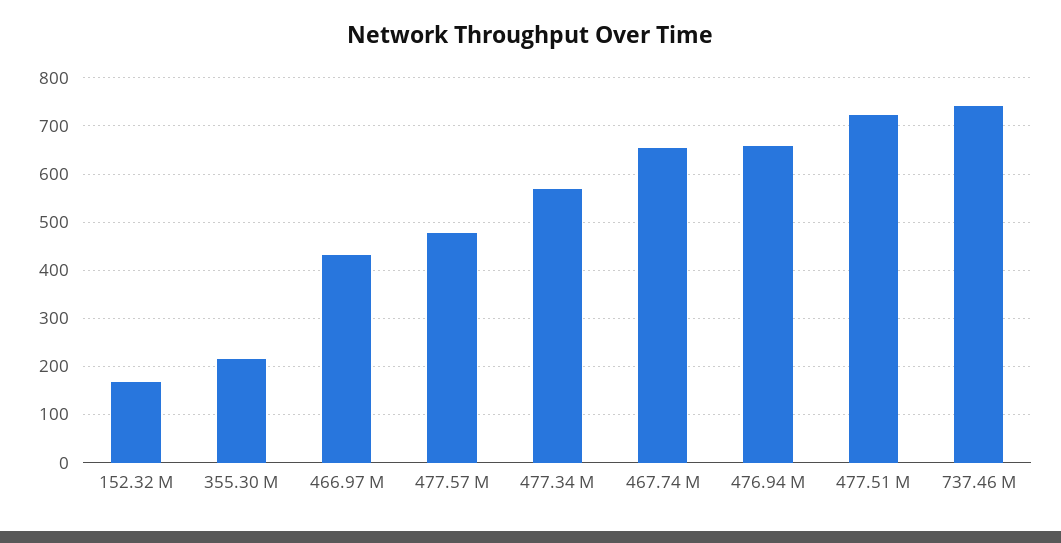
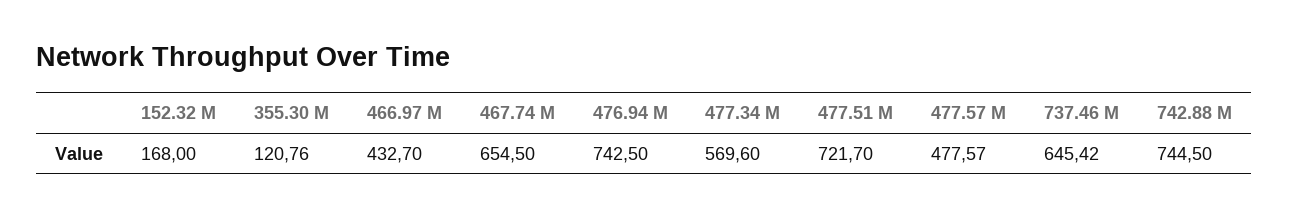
  {
    "152.32 M": 168,
-   "355.30 M": 220,
+   "355.30 M": 120.76,
    "466.97 M": 432.7,
    "477.57 M": 477.57,
    "477.34 M": 569.6,
    "467.74 M": 654.5,
-   "476.94 M": 660,
+   "476.94 M": 742.5,
    "477.51 M": 721.7,
-   "737.46 M": 740
+   "737.46 M": 645.42,
+   "742.88 M": 744.5
  }

